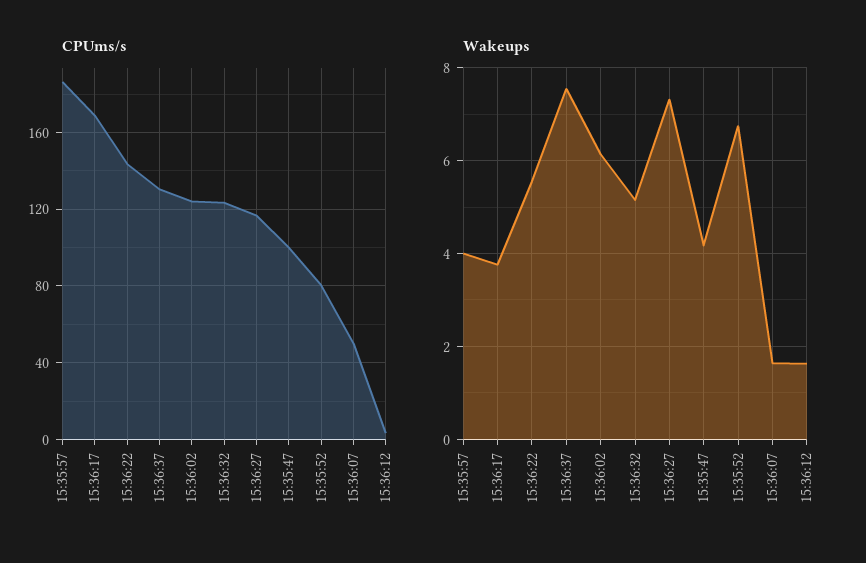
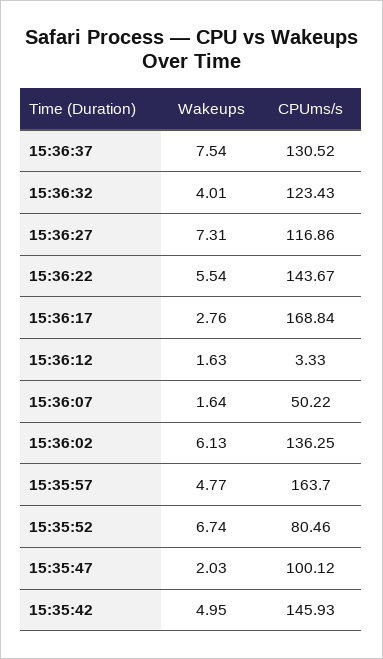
  {
    "CPUms/s": {
-     "15:35:57": 185,
+     "15:35:57": 163.7,
      "15:36:17": 168.84,
      "15:36:22": 143.67,
      "15:36:37": 130.52,
-     "15:36:02": 125,
+     "15:36:02": 136.25,
      "15:36:32": 123.43,
      "15:36:27": 116.86,
      "15:35:47": 100.12,
      "15:35:52": 80.46,
      "15:36:07": 50.22,
-     "15:36:12": 3.33
+     "15:36:12": 3.33,
+     "15:35:42": 145.93
    },
    "Wakeups": {
-     "15:35:57": 4,
+     "15:35:57": 4.77,
-     "15:36:17": 3.8,
+     "15:36:17": 2.76,
      "15:36:22": 5.54,
      "15:36:37": 7.54,
      "15:36:02": 6.13,
-     "15:36:32": 5.2,
+     "15:36:32": 4.01,
      "15:36:27": 7.31,
-     "15:35:47": 4.2,
+     "15:35:47": 2.03,
      "15:35:52": 6.74,
      "15:36:07": 1.64,
-     "15:36:12": 1.63
+     "15:36:12": 1.63,
+     "15:35:42": 4.95
    }
  }

